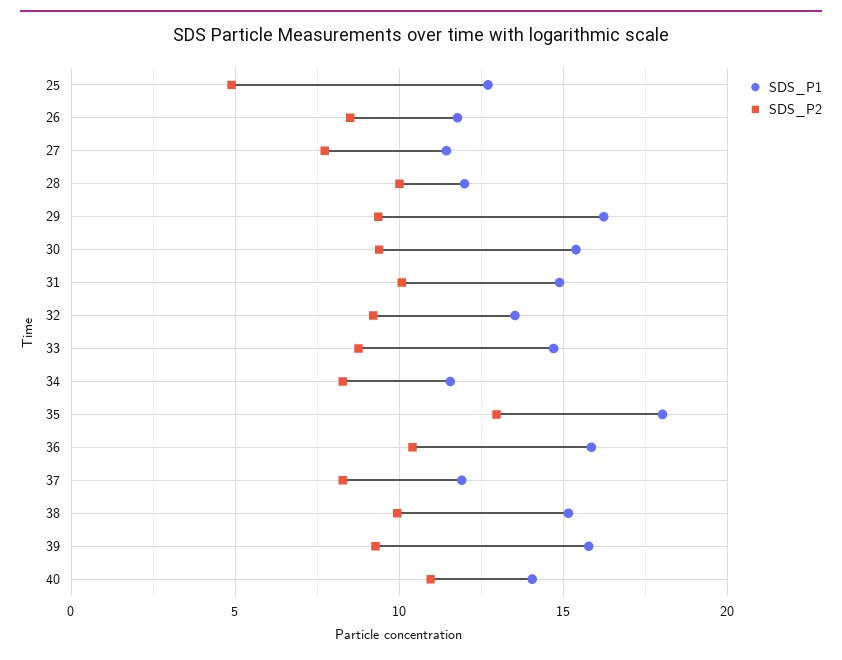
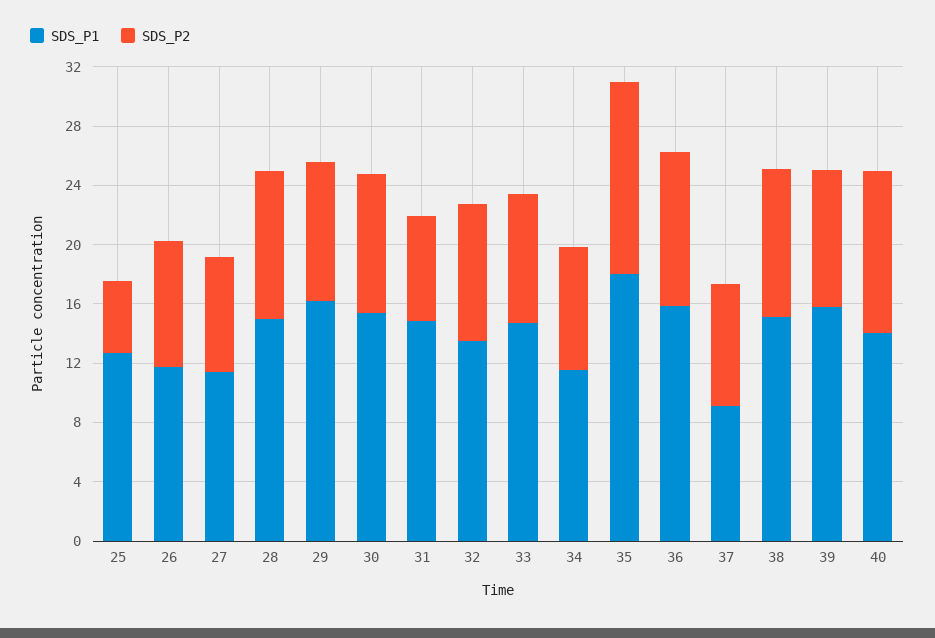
  {
    "SDS_P1": {
      "25": 12.5,
      "26": 12,
      "27": 11.5,
-     "28": 12,
+     "28": 15,
      "29": 16,
      "30": 15.5,
      "31": 15,
      "32": 13.5,
      "33": 14.5,
      "34": 11.5,
      "35": 18,
      "36": 16,
-     "37": 12,
+     "37": 9,
      "38": 15,
      "39": 16,
      "40": 14
    },
    "SDS_P2": {
      "25": 5,
      "26": 8.5,
      "27": 7.5,
      "28": 10,
      "29": 9.5,
      "30": 9.5,
-     "31": 10,
+     "31": 7,
      "32": 9,
      "33": 9,
      "34": 8.5,
      "35": 13,
      "36": 10.5,
      "37": 8.5,
      "38": 10,
      "39": 9.5,
      "40": 11
    }
  }

